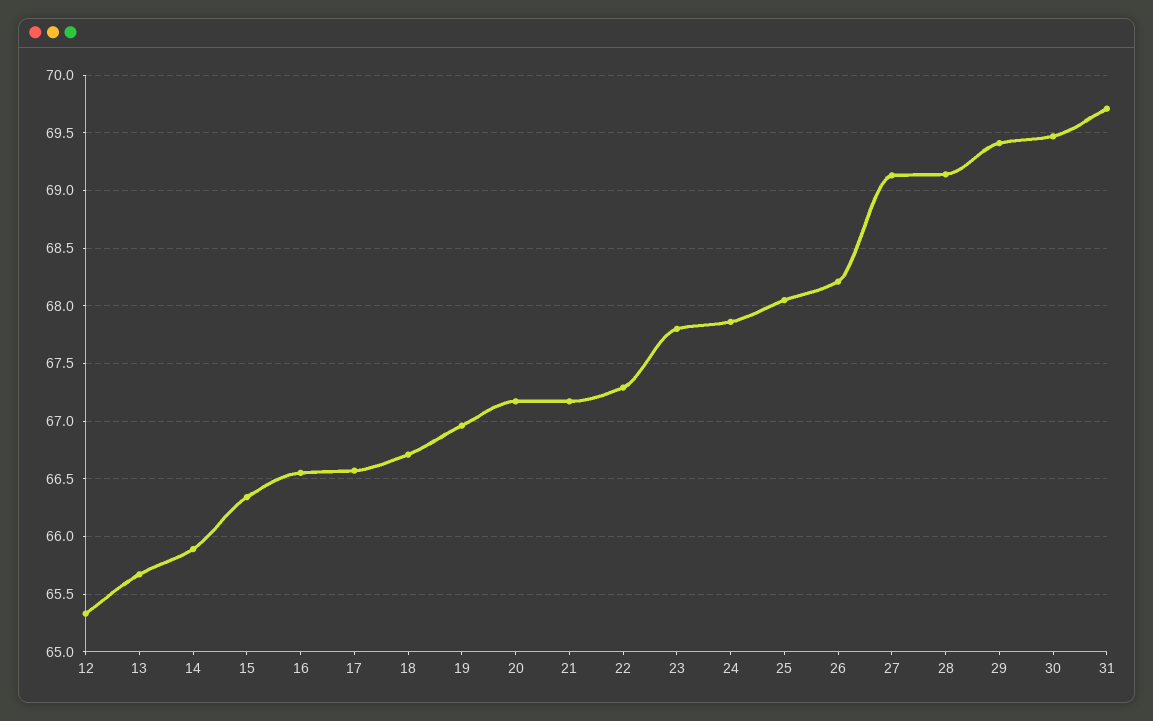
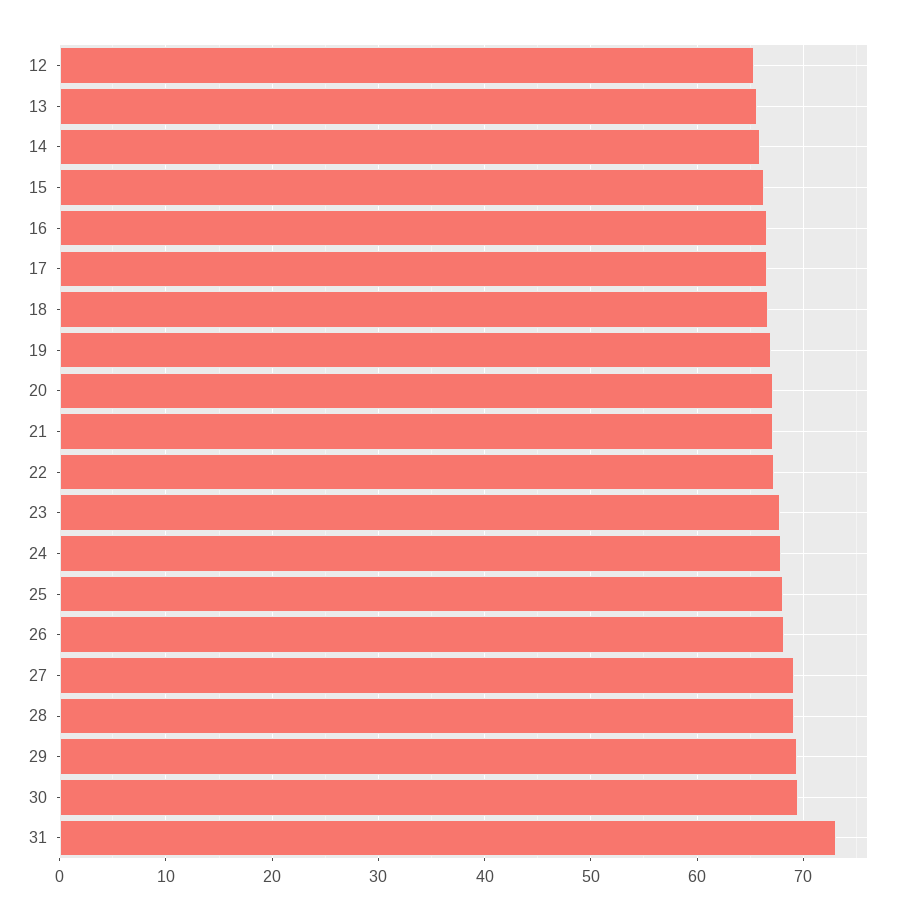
  {
    "12": 65.3,
    "13": 65.7,
    "14": 65.9,
    "15": 66.3,
    "16": 66.6,
    "17": 66.6,
    "18": 66.7,
    "19": 67,
    "20": 67.2,
    "21": 67.2,
    "22": 67.3,
    "23": 67.8,
    "24": 67.9,
    "25": 68.1,
    "26": 68.2,
    "27": 69.1,
    "28": 69.1,
    "29": 69.4,
    "30": 69.5,
-   "31": 69.7
+   "31": 73
  }

